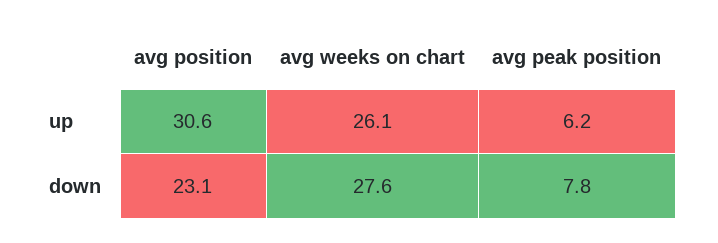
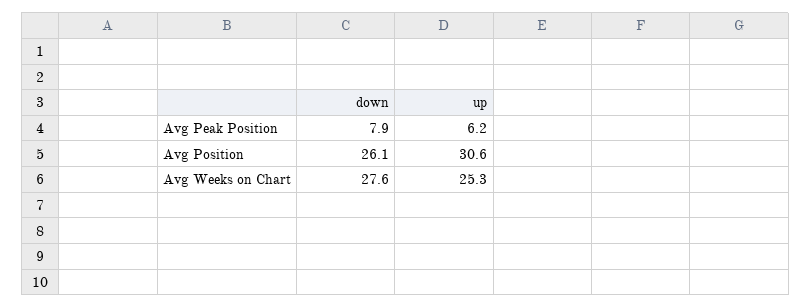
  {
    "avg position": {
      "up": 30.6,
-     "down": 23.1
+     "down": 26.1
    },
    "avg weeks on chart": {
-     "up": 26.1,
+     "up": 25.3,
      "down": 27.6
    },
    "avg peak position": {
      "up": 6.2,
-     "down": 7.8
+     "down": 7.9
    }
  }

